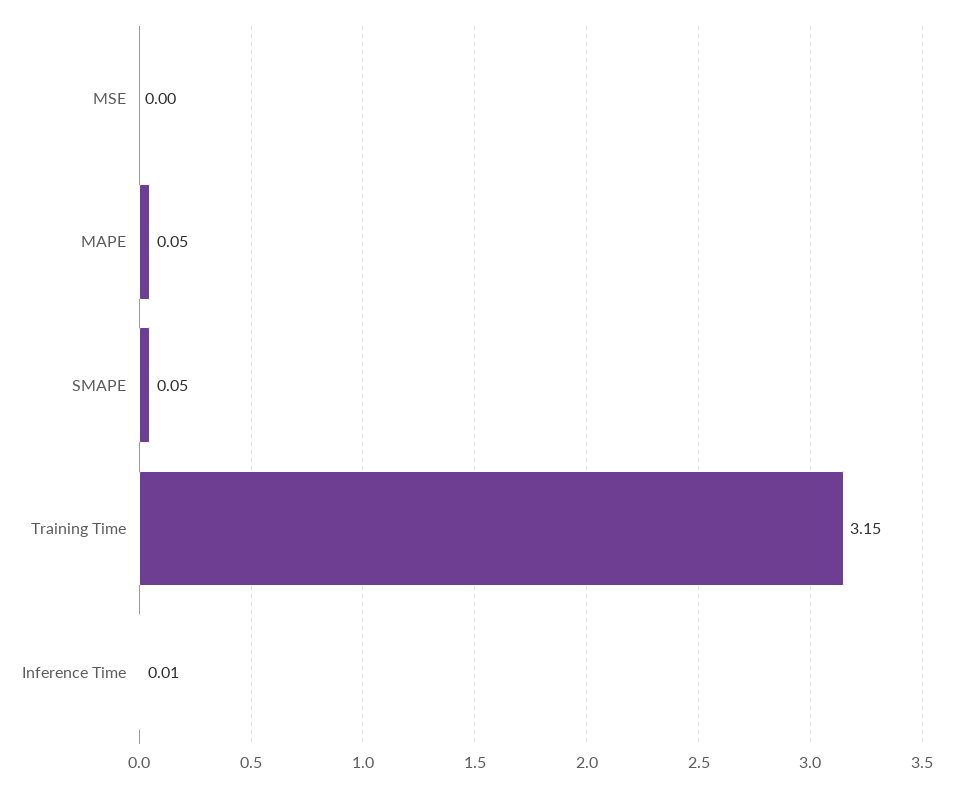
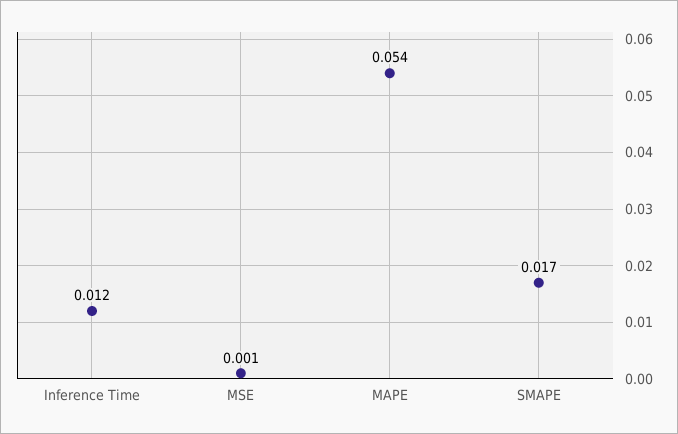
  {
    "MSE": 0.001,
    "MAPE": 0.054,
-   "SMAPE": 0.05,
+   "SMAPE": 0.017,
-   "Training Time": 3.15,
    "Inference Time": 0.012
  }

